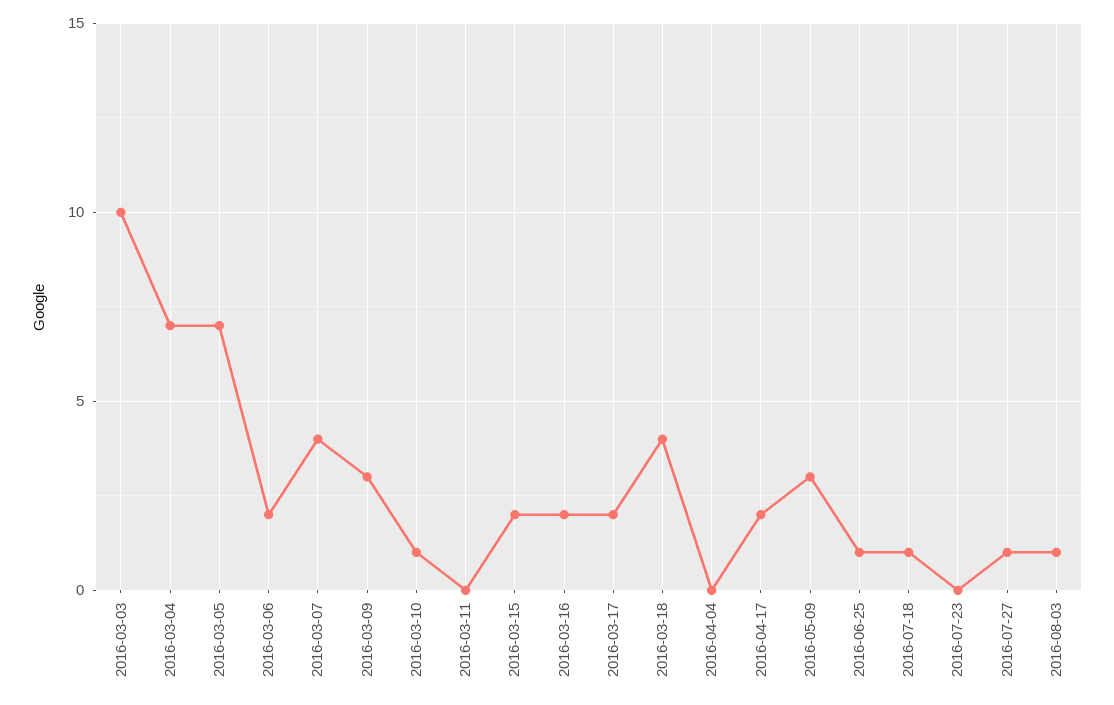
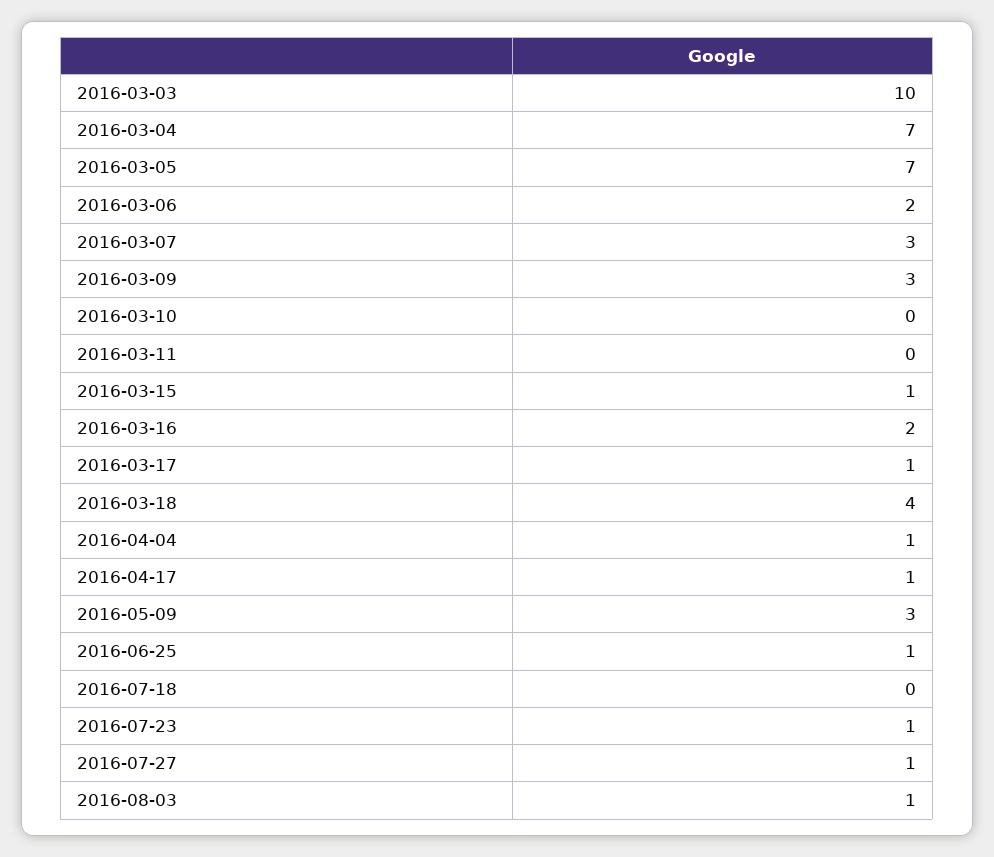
  {
    "2016-03-03": 10,
    "2016-03-04": 7,
    "2016-03-05": 7,
    "2016-03-06": 2,
-   "2016-03-07": 4,
+   "2016-03-07": 3,
    "2016-03-09": 3,
-   "2016-03-10": 1,
+   "2016-03-10": 0,
    "2016-03-11": 0,
-   "2016-03-15": 2,
+   "2016-03-15": 1,
    "2016-03-16": 2,
-   "2016-03-17": 2,
+   "2016-03-17": 1,
    "2016-03-18": 4,
-   "2016-04-04": 0,
+   "2016-04-04": 1,
-   "2016-04-17": 2,
+   "2016-04-17": 1,
    "2016-05-09": 3,
    "2016-06-25": 1,
-   "2016-07-18": 1,
+   "2016-07-18": 0,
-   "2016-07-23": 0,
+   "2016-07-23": 1,
    "2016-07-27": 1,
    "2016-08-03": 1
  }

